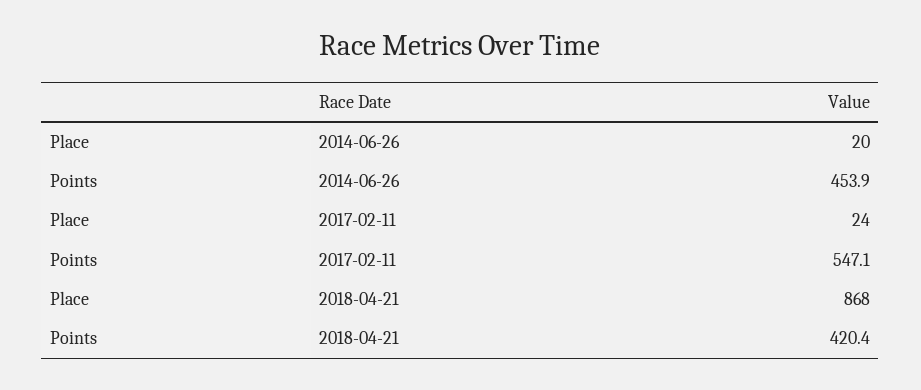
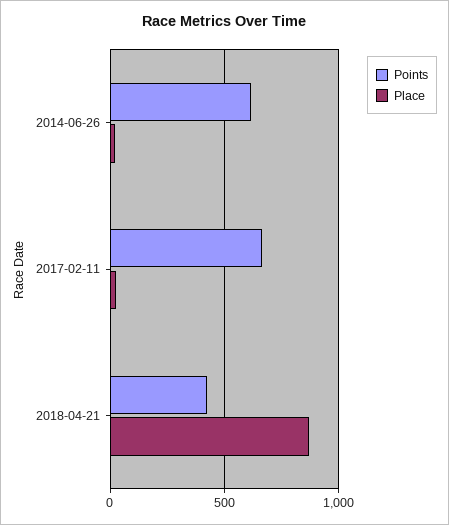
  {
    "Place": {
      "2014-06-26": 20,
      "2017-02-11": 24,
      "2018-04-21": 868
    },
    "Points": {
-     "2014-06-26": 453.9,
+     "2014-06-26": 600,
-     "2017-02-11": 547.1,
+     "2017-02-11": 650,
      "2018-04-21": 420.4
    }
  }

